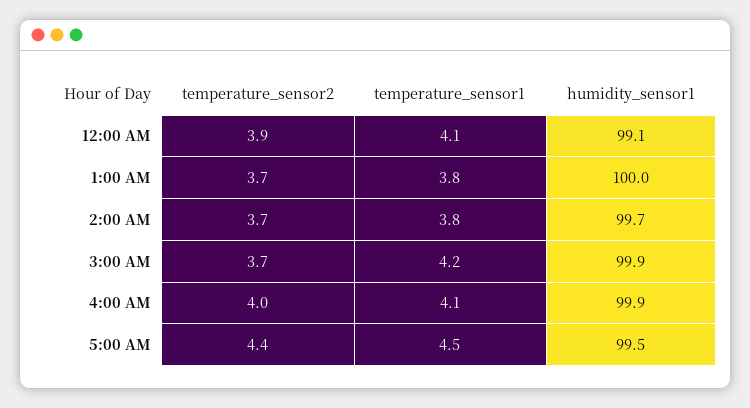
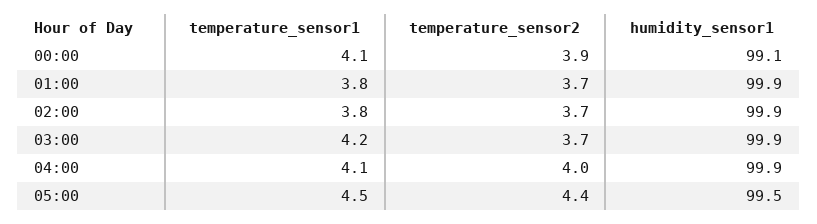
  {
    "temperature_sensor2": {
      "12:00 AM": 3.9,
      "1:00 AM": 3.7,
      "2:00 AM": 3.7,
      "3:00 AM": 3.7,
      "4:00 AM": 4,
      "5:00 AM": 4.4
    },
    "temperature_sensor1": {
      "12:00 AM": 4.1,
      "1:00 AM": 3.8,
      "2:00 AM": 3.8,
      "3:00 AM": 4.2,
      "4:00 AM": 4.1,
      "5:00 AM": 4.5
    },
    "humidity_sensor1": {
      "12:00 AM": 99.1,
-     "1:00 AM": 100,
+     "1:00 AM": 99.9,
-     "2:00 AM": 99.7,
+     "2:00 AM": 99.9,
      "3:00 AM": 99.9,
      "4:00 AM": 99.9,
      "5:00 AM": 99.5
    }
  }

